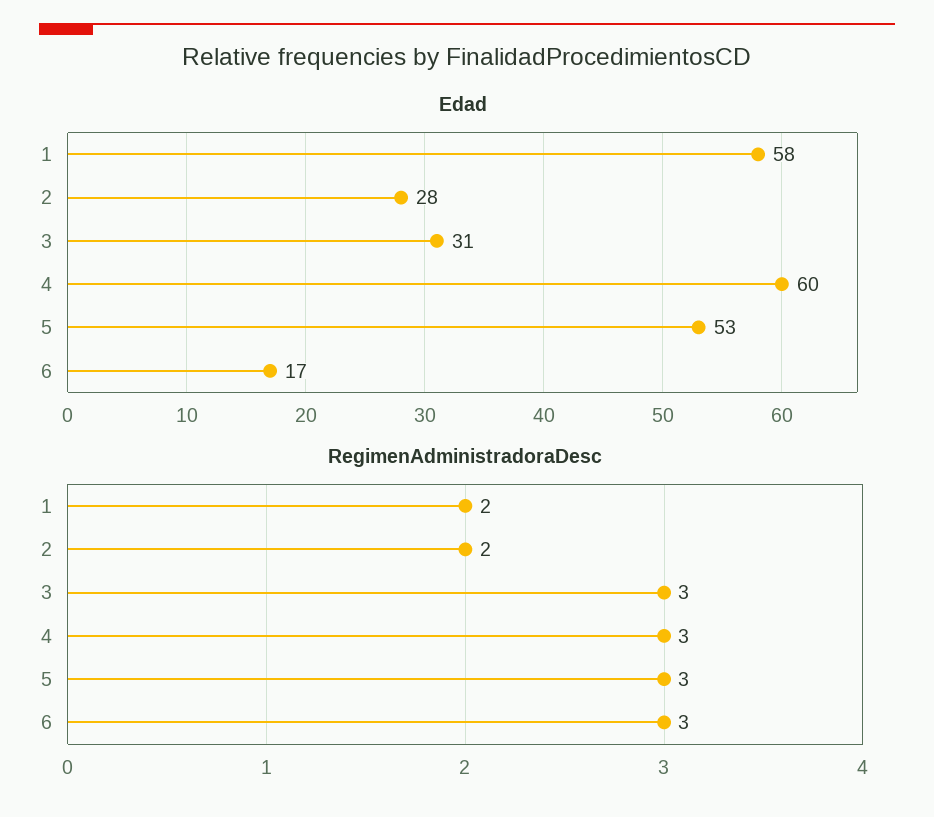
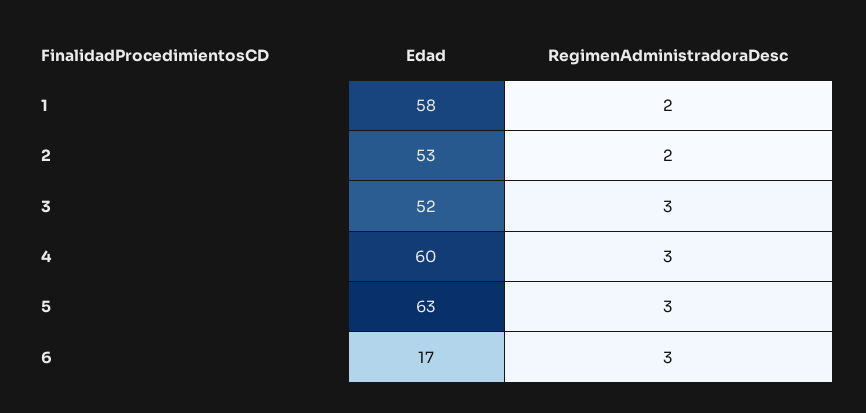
  {
    "Edad": {
      "1": 58,
-     "2": 28,
+     "2": 53,
-     "3": 31,
+     "3": 52,
      "4": 60,
-     "5": 53,
+     "5": 63,
      "6": 17
    },
    "RegimenAdministradoraDesc": {
      "1": 2,
      "2": 2,
      "3": 3,
      "4": 3,
      "5": 3,
      "6": 3
    }
  }

